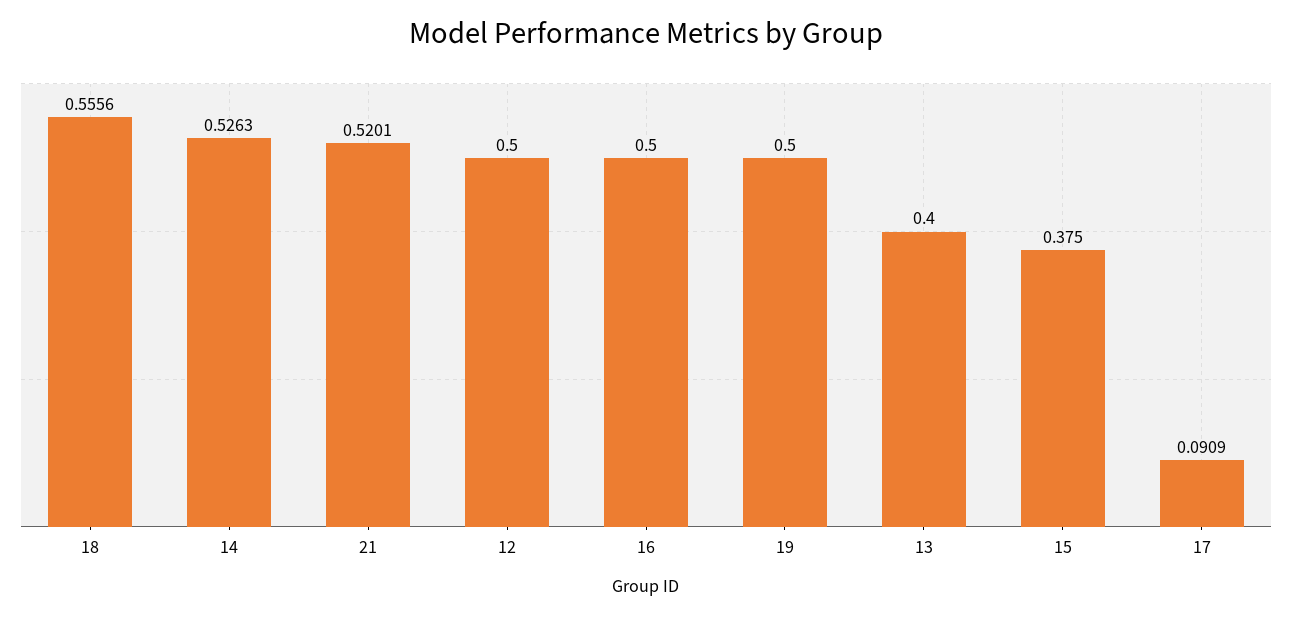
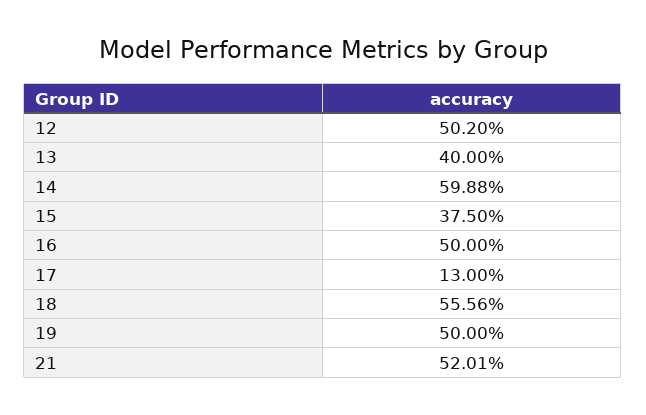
  {
    "18": 0.5556,
-   "14": 0.5263,
+   "14": 0.5988,
    "21": 0.5201,
-   "12": 0.5,
+   "12": 0.502,
    "16": 0.5,
    "19": 0.5,
    "13": 0.4,
    "15": 0.375,
-   "17": 0.0909
+   "17": 0.13
  }

